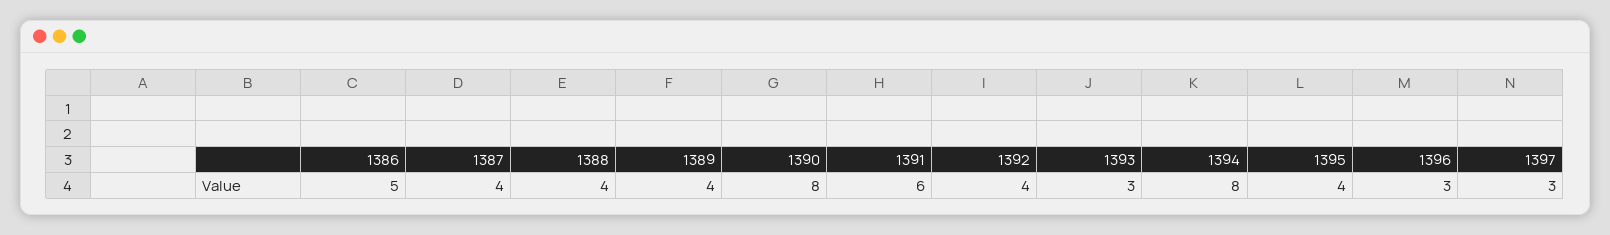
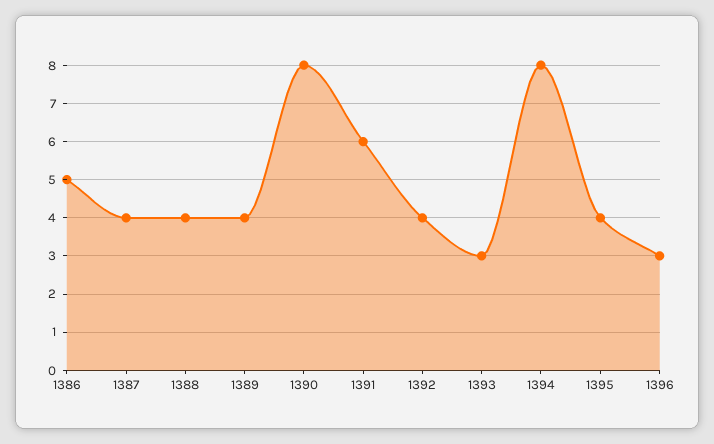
  {
    "1386": 5,
    "1387": 4,
    "1388": 4,
    "1389": 4,
    "1390": 8,
    "1391": 6,
    "1392": 4,
    "1393": 3,
    "1394": 8,
    "1395": 4,
-   "1396": 3,
+   "1396": 3
-   "1397": 3
  }

